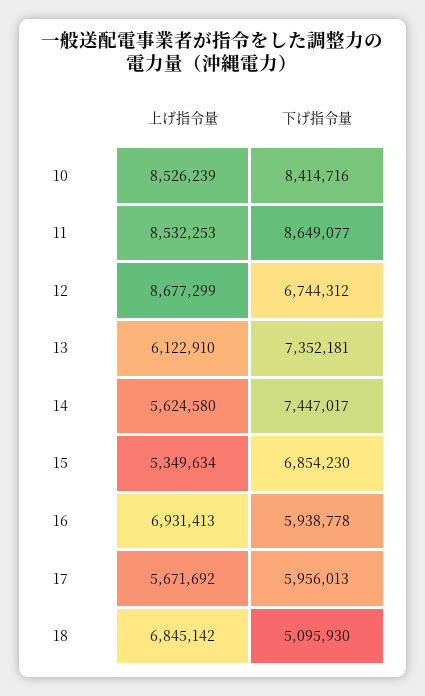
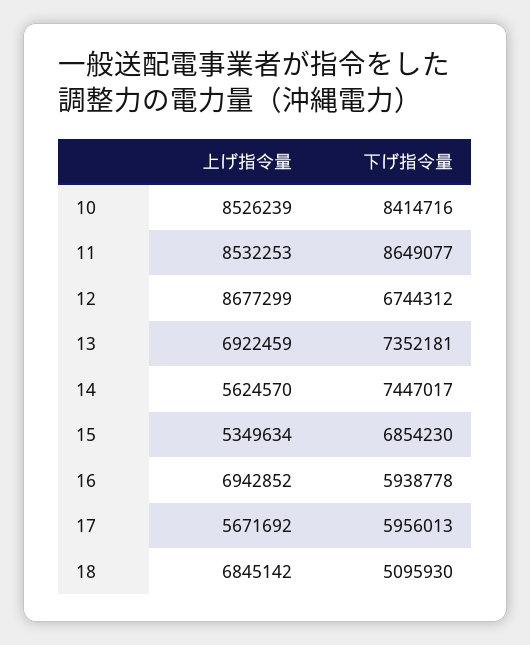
  {
    "上げ指令量": {
      "10": 8526239,
      "11": 8532253,
      "12": 8677299,
-     "13": 6122910,
+     "13": 6922459,
-     "14": 5624580,
+     "14": 5624570,
      "15": 5349634,
-     "16": 6931413,
+     "16": 6942852,
      "17": 5671692,
      "18": 6845142
    },
    "下げ指令量": {
      "10": 8414716,
      "11": 8649077,
      "12": 6744312,
      "13": 7352181,
      "14": 7447017,
      "15": 6854230,
      "16": 5938778,
      "17": 5956013,
      "18": 5095930
    }
  }

